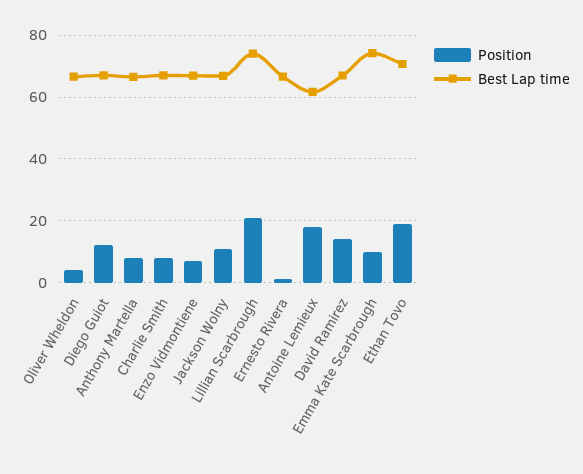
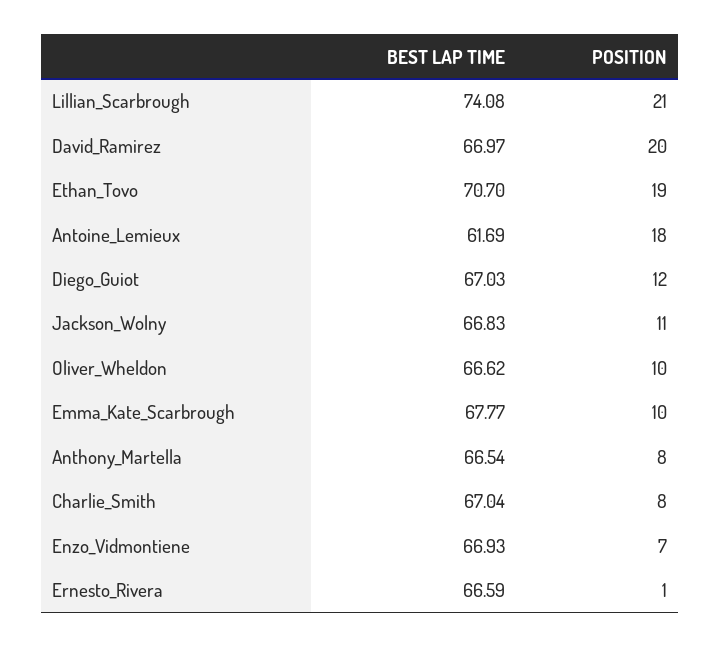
  {
    "Position": {
-     "Oliver Wheldon": 4,
+     "Oliver Wheldon": 10,
      "Diego Guiot": 12,
      "Anthony Martella": 8,
      "Charlie Smith": 8,
      "Enzo Vidmontiene": 7,
      "Jackson Wolny": 11,
      "Lillian Scarbrough": 21,
      "Ernesto Rivera": 1,
      "Antoine Lemieux": 18,
-     "David Ramirez": 14,
+     "David Ramirez": 20,
      "Emma Kate Scarbrough": 10,
      "Ethan Tovo": 19
    },
    "Best Lap time": {
      "Oliver Wheldon": 66.62,
      "Diego Guiot": 67.03,
      "Anthony Martella": 66.54,
      "Charlie Smith": 67.04,
      "Enzo Vidmontiene": 66.93,
      "Jackson Wolny": 66.83,
      "Lillian Scarbrough": 74.08,
      "Ernesto Rivera": 66.59,
      "Antoine Lemieux": 61.69,
      "David Ramirez": 66.97,
-     "Emma Kate Scarbrough": 74,
+     "Emma Kate Scarbrough": 67.77,
      "Ethan Tovo": 70.7
    }
  }

